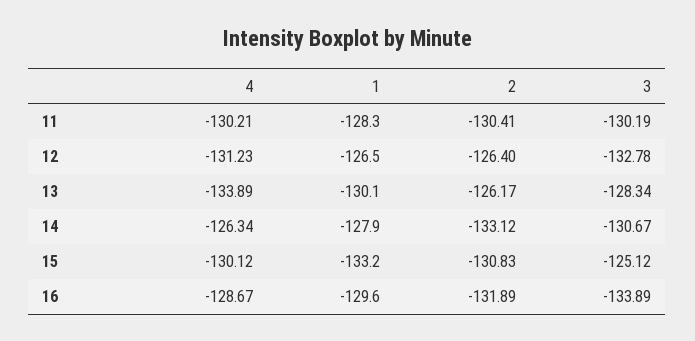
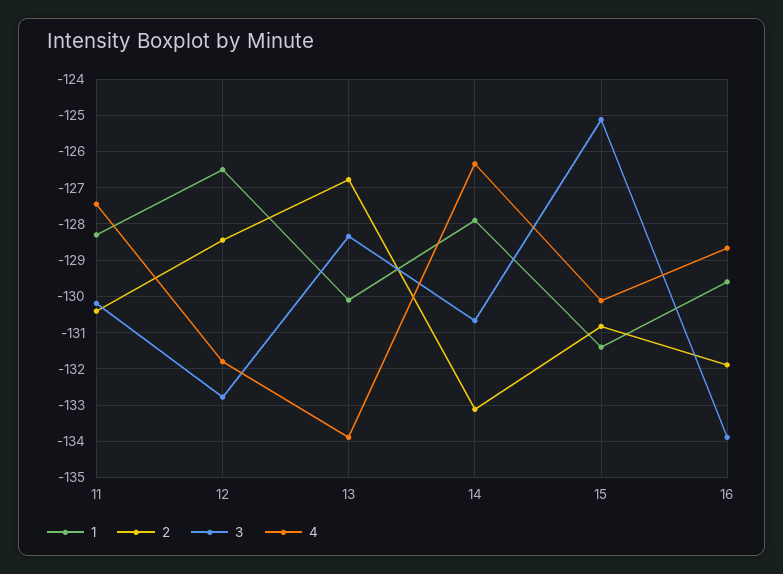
  {
    "4": {
-     "11": -130.21,
+     "11": -127.4,
-     "12": -131.23,
+     "12": -131.8,
      "13": -133.89,
      "14": -126.34,
      "15": -130.12,
      "16": -128.67
    },
    "1": {
      "11": -128.3,
      "12": -126.5,
      "13": -130.1,
      "14": -127.9,
-     "15": -133.2,
+     "15": -131.4,
      "16": -129.6
    },
    "2": {
      "11": -130.41,
-     "12": -126.4,
+     "12": -128.4,
-     "13": -126.17,
+     "13": -126.8,
      "14": -133.12,
      "15": -130.83,
      "16": -131.89
    },
    "3": {
      "11": -130.19,
      "12": -132.78,
      "13": -128.34,
      "14": -130.67,
      "15": -125.12,
      "16": -133.89
    }
  }

